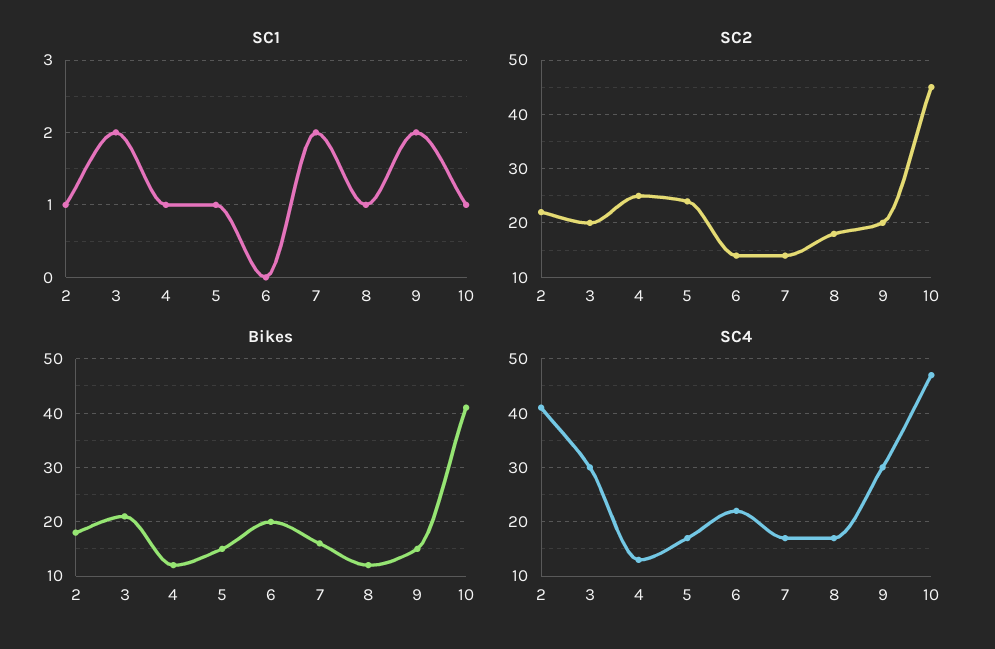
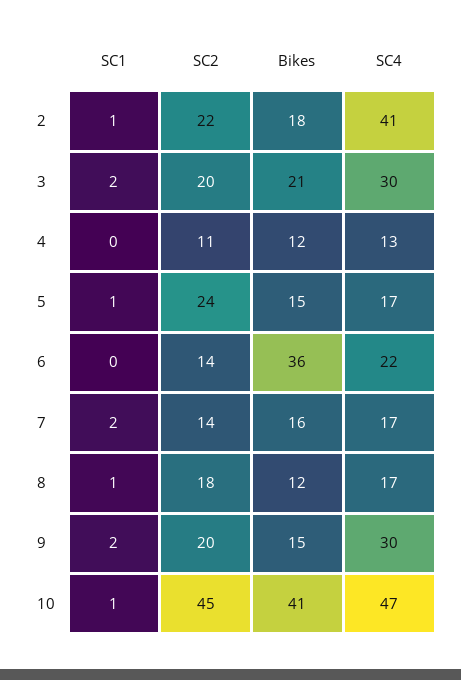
  {
    "SC1": {
      "2": 1,
      "3": 2,
-     "4": 1,
+     "4": 0,
      "5": 1,
      "6": 0,
      "7": 2,
      "8": 1,
      "9": 2,
      "10": 1
    },
    "SC2": {
      "2": 22,
      "3": 20,
-     "4": 25,
+     "4": 11,
      "5": 24,
      "6": 14,
      "7": 14,
      "8": 18,
      "9": 20,
      "10": 45
    },
    "Bikes": {
      "2": 18,
      "3": 21,
      "4": 12,
      "5": 15,
-     "6": 20,
+     "6": 36,
      "7": 16,
      "8": 12,
      "9": 15,
      "10": 41
    },
    "SC4": {
      "2": 41,
      "3": 30,
      "4": 13,
      "5": 17,
      "6": 22,
      "7": 17,
      "8": 17,
      "9": 30,
      "10": 47
    }
  }

